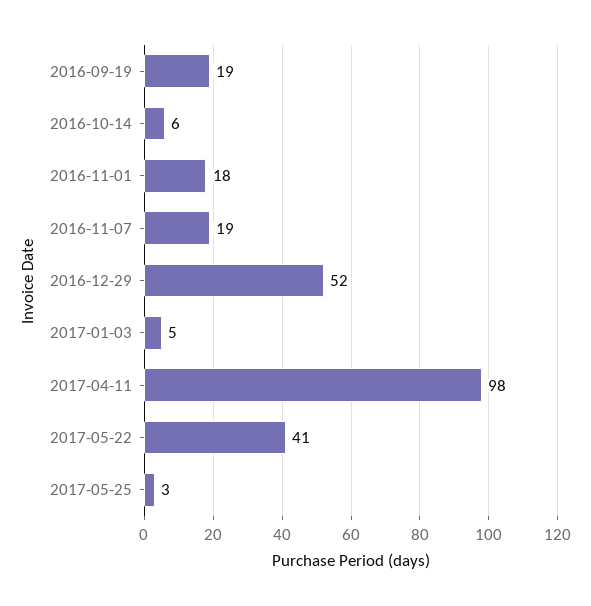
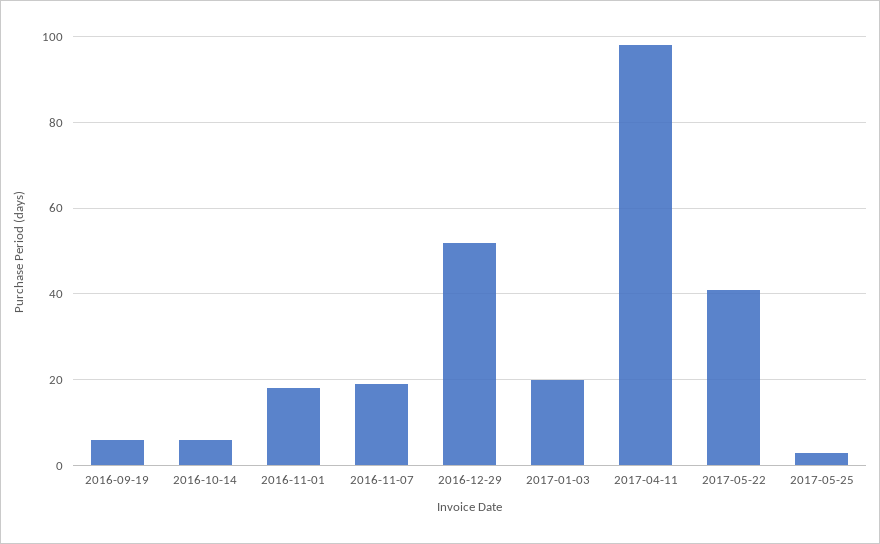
  {
-   "2016-09-19": 19,
+   "2016-09-19": 5,
    "2016-10-14": 6,
    "2016-11-01": 18,
    "2016-11-07": 19,
    "2016-12-29": 52,
-   "2017-01-03": 5,
+   "2017-01-03": 20,
    "2017-04-11": 98,
    "2017-05-22": 41,
    "2017-05-25": 3
  }

